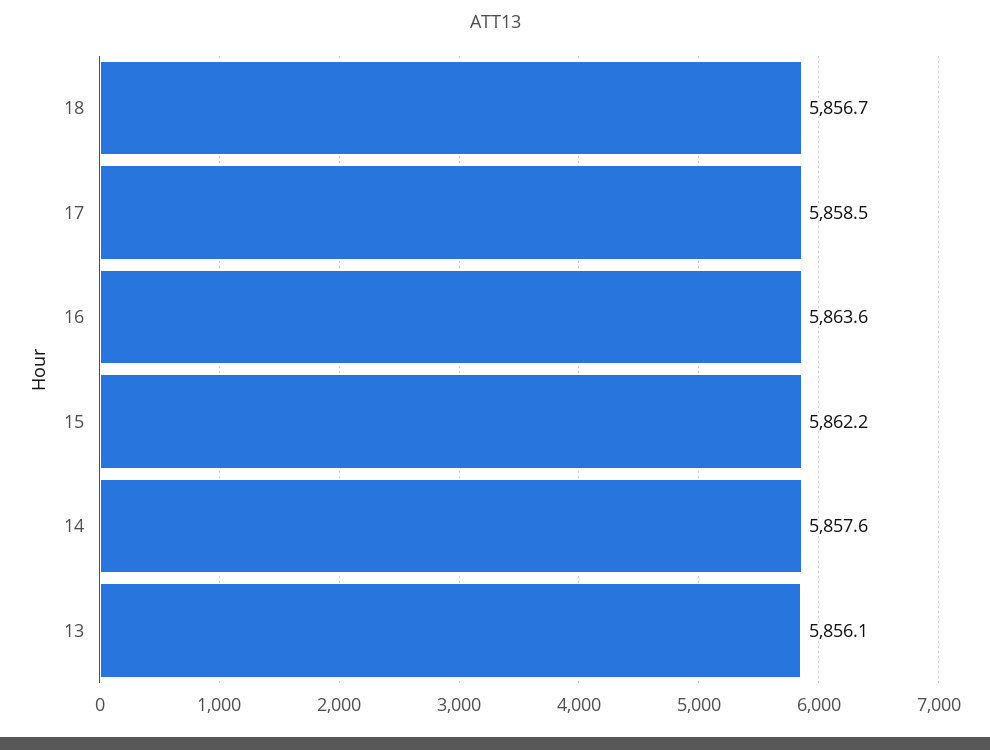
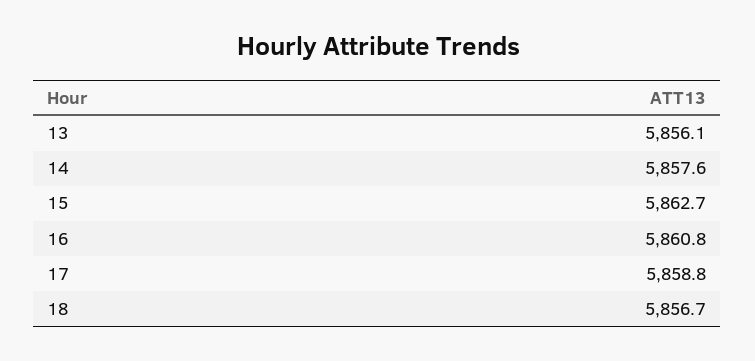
  {
    "18": 5856.7,
-   "17": 5858.5,
+   "17": 5858.8,
-   "16": 5863.6,
+   "16": 5860.8,
-   "15": 5862.2,
+   "15": 5862.7,
    "14": 5857.6,
    "13": 5856.1
  }

